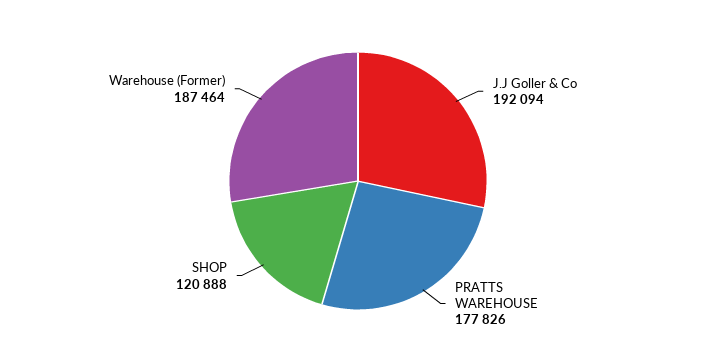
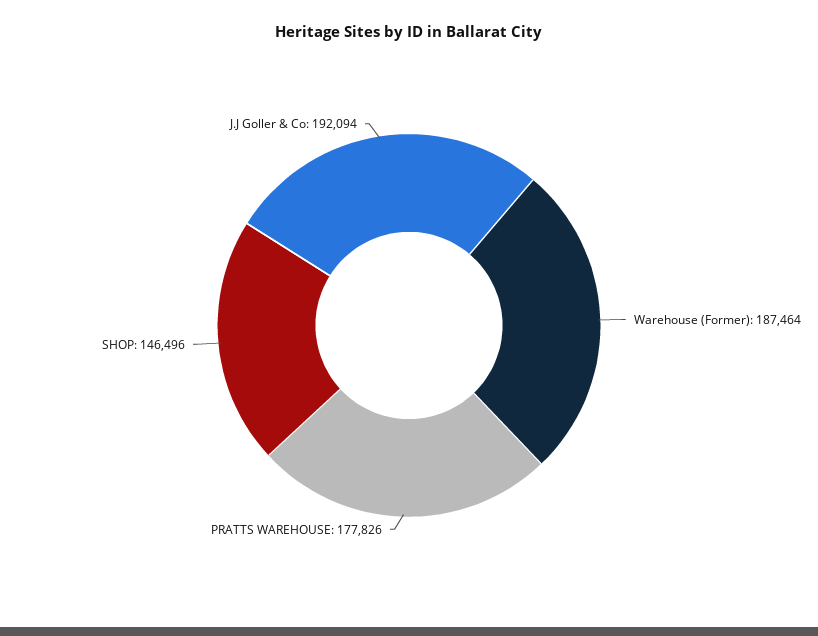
  {
    "J.J Goller & Co": 192094,
    "PRATTS WAREHOUSE": 177826,
-   "SHOP": 120888,
+   "SHOP": 146496,
    "Warehouse (Former)": 187464
  }

